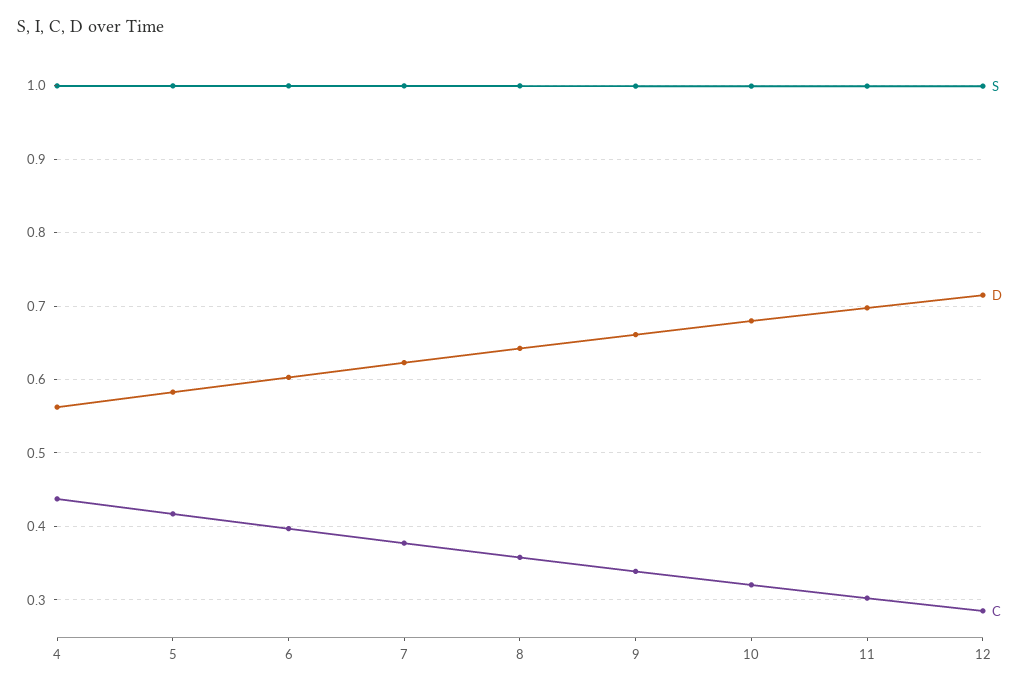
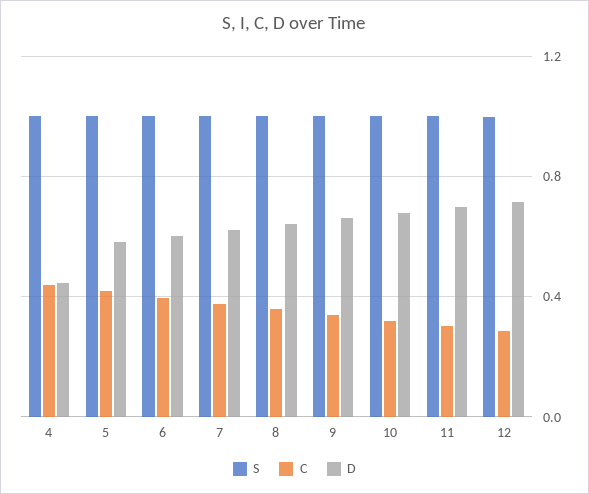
  {
    "S": {
      "4": 1,
      "5": 1,
      "6": 1,
      "7": 1,
      "8": 1,
      "9": 1,
      "10": 1,
      "11": 1,
      "12": 1
    },
    "D": {
-     "4": 0.56,
+     "4": 0.45,
      "5": 0.58,
      "6": 0.6,
      "7": 0.62,
      "8": 0.64,
      "9": 0.66,
      "10": 0.68,
      "11": 0.7,
      "12": 0.71
    },
    "C": {
      "4": 0.44,
      "5": 0.42,
      "6": 0.4,
      "7": 0.38,
      "8": 0.36,
      "9": 0.34,
      "10": 0.32,
      "11": 0.3,
      "12": 0.29
    }
  }

